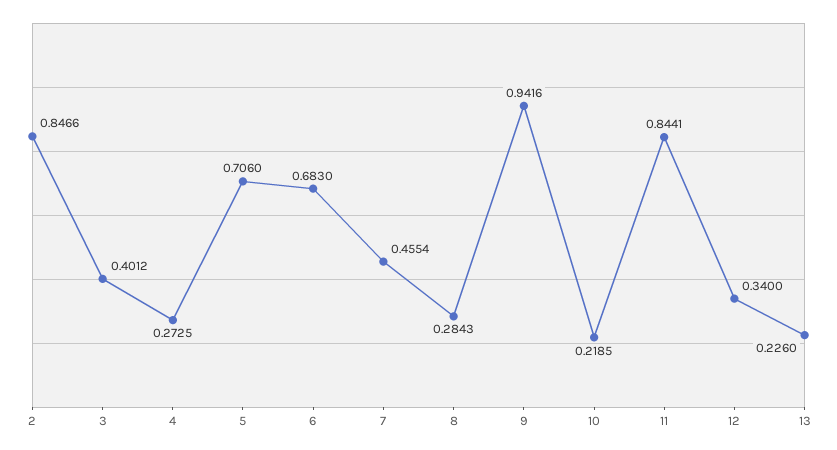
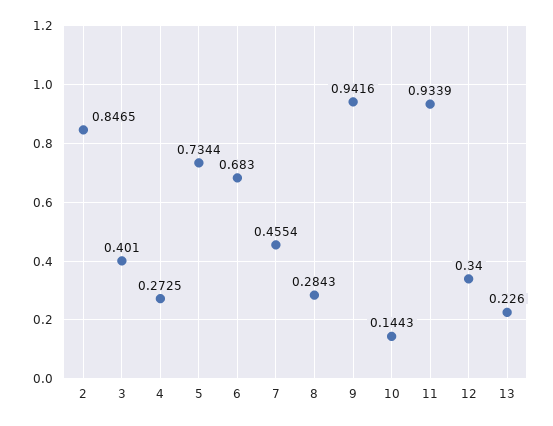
  {
-   "2": 0.8466,
+   "2": 0.8465,
-   "3": 0.4012,
+   "3": 0.401,
    "4": 0.2725,
-   "5": 0.706,
+   "5": 0.7344,
    "6": 0.683,
    "7": 0.4554,
    "8": 0.2843,
    "9": 0.9416,
-   "10": 0.2185,
+   "10": 0.1443,
-   "11": 0.8441,
+   "11": 0.9339,
    "12": 0.34,
    "13": 0.226
  }

